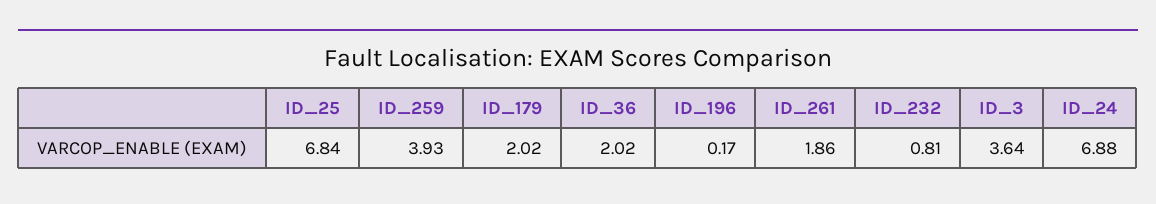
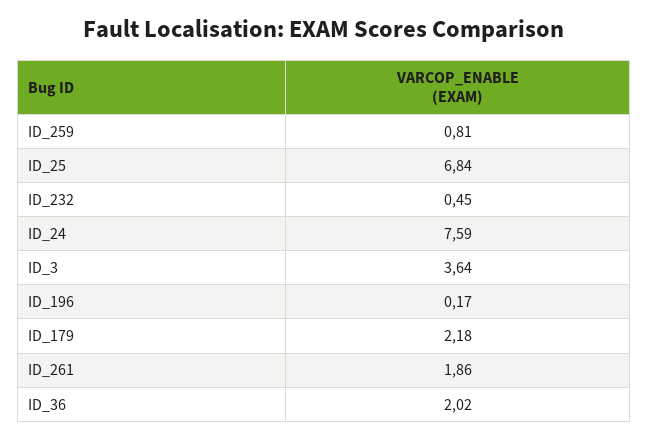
  {
    "ID_25": 6.84,
-   "ID_259": 3.93,
+   "ID_259": 0.81,
-   "ID_179": 2.02,
+   "ID_179": 2.18,
    "ID_36": 2.02,
    "ID_196": 0.17,
    "ID_261": 1.86,
-   "ID_232": 0.81,
+   "ID_232": 0.45,
    "ID_3": 3.64,
-   "ID_24": 6.88
+   "ID_24": 7.59
  }

